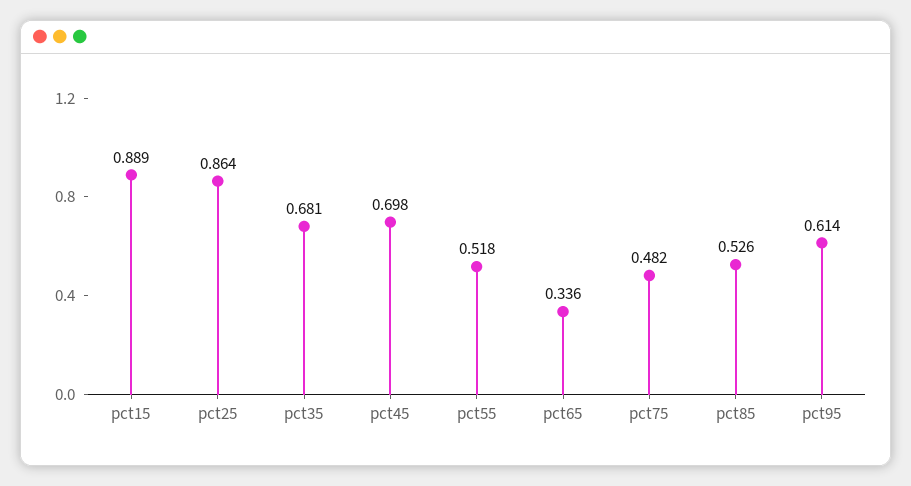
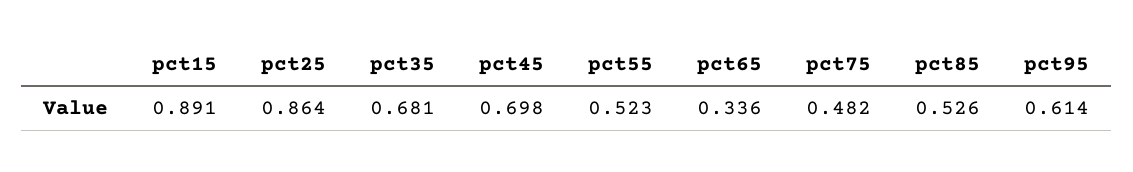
  {
-   "pct15": 0.889,
+   "pct15": 0.891,
    "pct25": 0.864,
    "pct35": 0.681,
    "pct45": 0.698,
-   "pct55": 0.518,
+   "pct55": 0.523,
    "pct65": 0.336,
    "pct75": 0.482,
    "pct85": 0.526,
    "pct95": 0.614
  }

